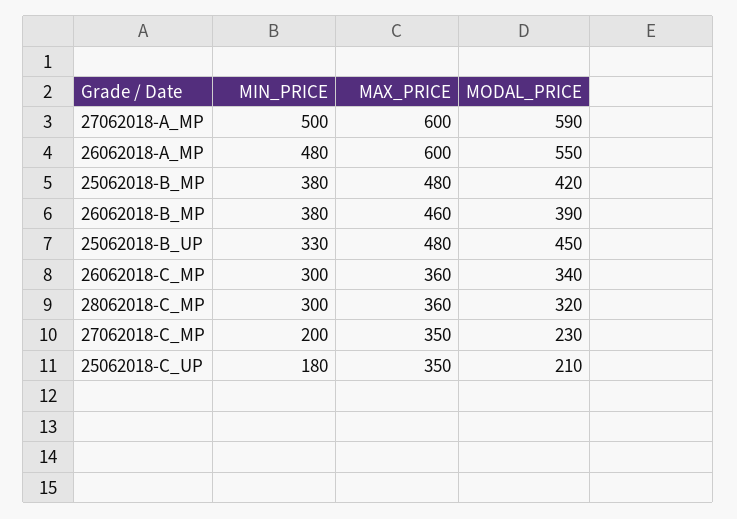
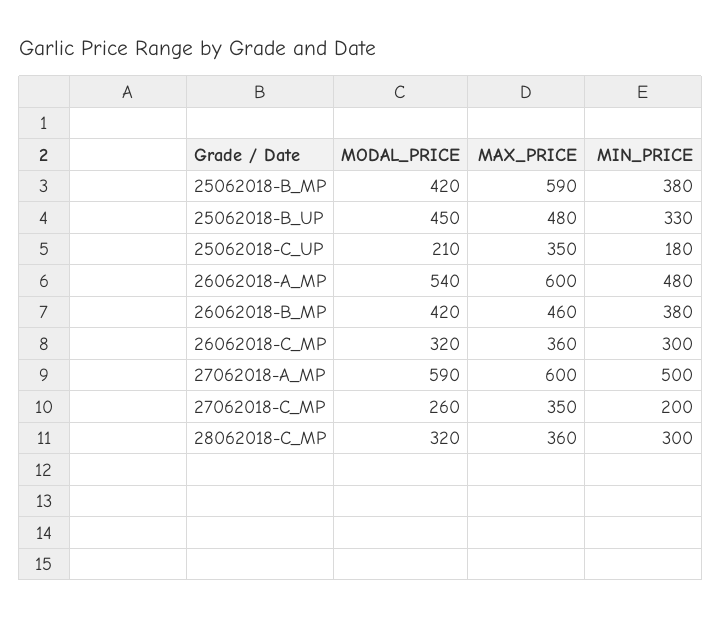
  {
    "MIN_PRICE": {
      "27062018-A_MP": 500,
      "26062018-A_MP": 480,
      "25062018-B_MP": 380,
      "26062018-B_MP": 380,
      "25062018-B_UP": 330,
      "26062018-C_MP": 300,
      "28062018-C_MP": 300,
      "27062018-C_MP": 200,
      "25062018-C_UP": 180
    },
    "MAX_PRICE": {
      "27062018-A_MP": 600,
      "26062018-A_MP": 600,
-     "25062018-B_MP": 480,
+     "25062018-B_MP": 590,
      "26062018-B_MP": 460,
      "25062018-B_UP": 480,
      "26062018-C_MP": 360,
      "28062018-C_MP": 360,
      "27062018-C_MP": 350,
      "25062018-C_UP": 350
    },
    "MODAL_PRICE": {
      "27062018-A_MP": 590,
-     "26062018-A_MP": 550,
+     "26062018-A_MP": 540,
      "25062018-B_MP": 420,
-     "26062018-B_MP": 390,
+     "26062018-B_MP": 420,
      "25062018-B_UP": 450,
-     "26062018-C_MP": 340,
+     "26062018-C_MP": 320,
      "28062018-C_MP": 320,
-     "27062018-C_MP": 230,
+     "27062018-C_MP": 260,
      "25062018-C_UP": 210
    }
  }

